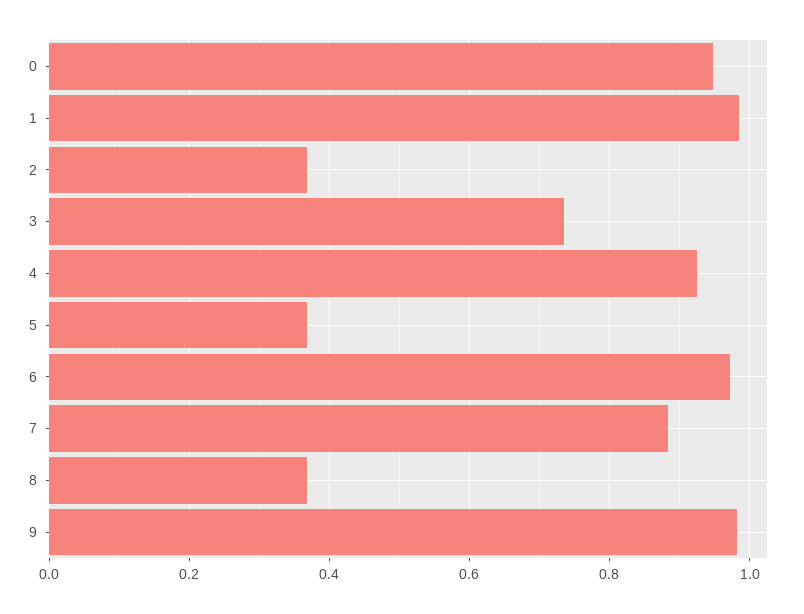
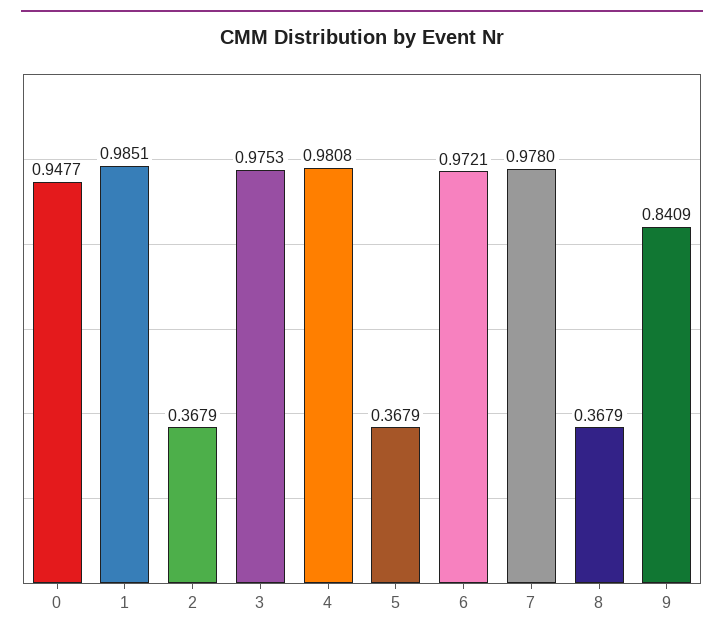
  {
    "0": 0.9477,
    "1": 0.9851,
    "2": 0.3679,
-   "3": 0.74,
+   "3": 0.9753,
-   "4": 0.92,
+   "4": 0.9808,
    "5": 0.3679,
    "6": 0.9721,
-   "7": 0.88,
+   "7": 0.978,
    "8": 0.3679,
-   "9": 0.98
+   "9": 0.8409
  }

